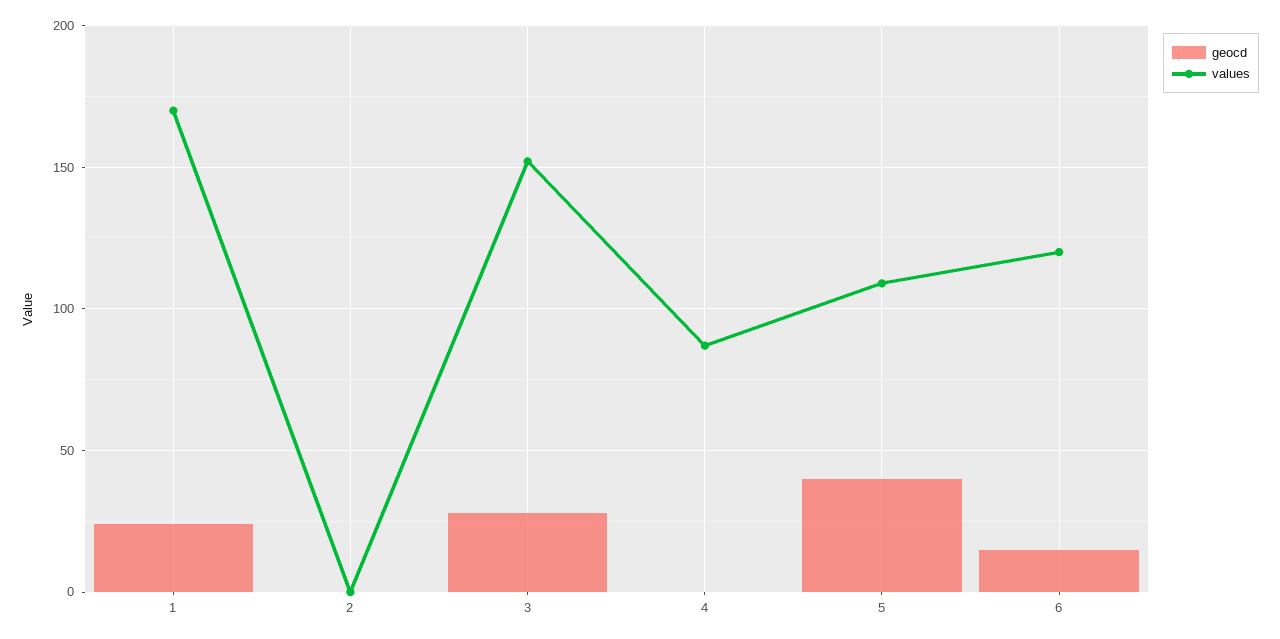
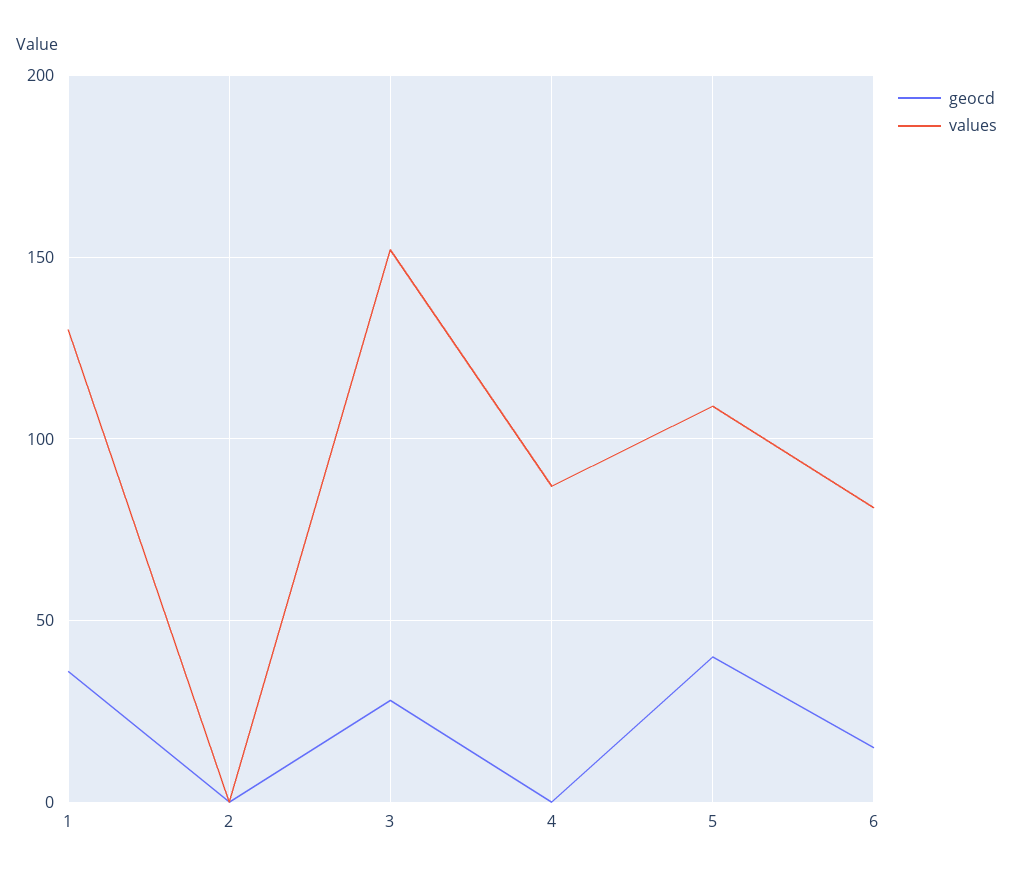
  {
    "geocd": {
-     "1": 25,
+     "1": 35,
      "2": 0,
      "3": 30,
      "4": 0,
      "5": 40,
      "6": 15
    },
    "values": {
-     "1": 170,
+     "1": 130,
      "2": 0,
      "3": 150,
      "4": 85,
      "5": 110,
-     "6": 120
+     "6": 80
    }
  }

